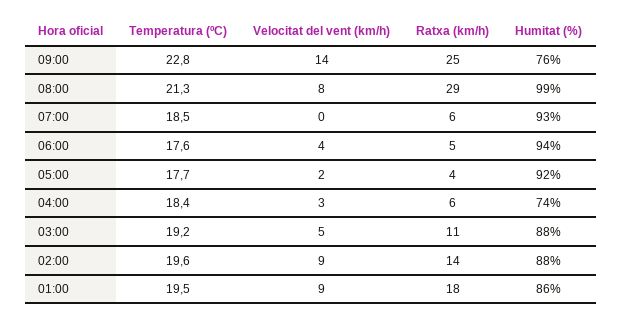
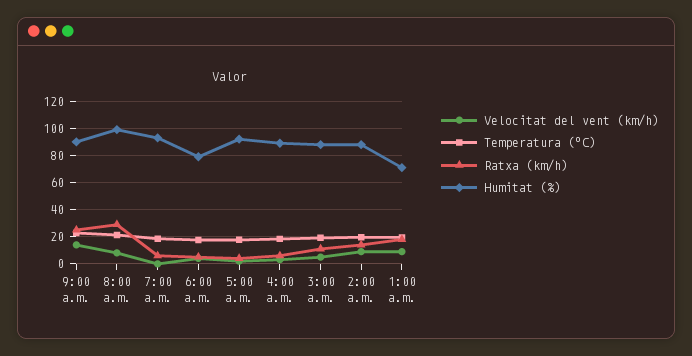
  {
    "Temperatura (ºC)": {
      "09:00": 22.8,
      "08:00": 21.3,
      "07:00": 18.5,
      "06:00": 17.6,
      "05:00": 17.7,
      "04:00": 18.4,
      "03:00": 19.2,
      "02:00": 19.6,
      "01:00": 19.5
    },
    "Velocitat del vent (km/h)": {
      "09:00": 14,
      "08:00": 8,
      "07:00": 0,
      "06:00": 4,
      "05:00": 2,
      "04:00": 3,
      "03:00": 5,
      "02:00": 9,
      "01:00": 9
    },
    "Ratxa (km/h)": {
      "09:00": 25,
      "08:00": 29,
      "07:00": 6,
      "06:00": 5,
      "05:00": 4,
      "04:00": 6,
      "03:00": 11,
      "02:00": 14,
      "01:00": 18
    },
    "Humitat (%)": {
-     "09:00": 76,
+     "09:00": 90,
      "08:00": 99,
      "07:00": 93,
-     "06:00": 94,
+     "06:00": 80,
      "05:00": 92,
-     "04:00": 74,
+     "04:00": 90,
      "03:00": 88,
      "02:00": 88,
-     "01:00": 86
+     "01:00": 70
    }
  }

